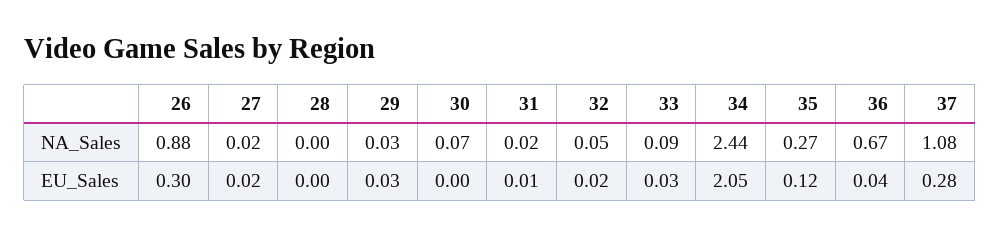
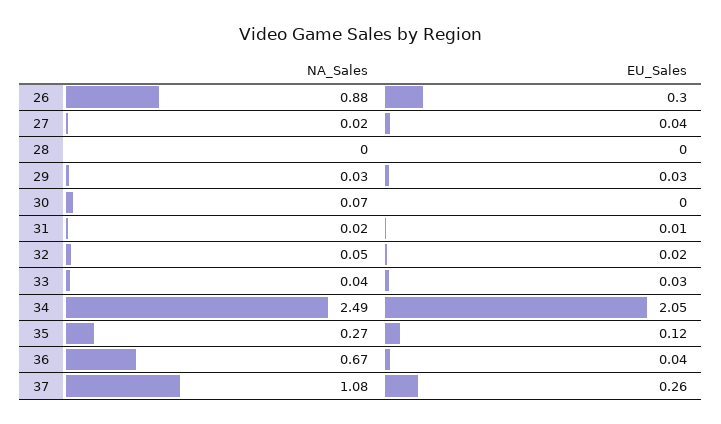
  {
    "26": {
      "NA_Sales": 0.88,
      "EU_Sales": 0.3
    },
    "27": {
      "NA_Sales": 0.02,
-     "EU_Sales": 0.02
+     "EU_Sales": 0.04
    },
    "28": {
      "NA_Sales": 0,
      "EU_Sales": 0
    },
    "29": {
      "NA_Sales": 0.03,
      "EU_Sales": 0.03
    },
    "30": {
      "NA_Sales": 0.07,
      "EU_Sales": 0
    },
    "31": {
      "NA_Sales": 0.02,
      "EU_Sales": 0.01
    },
    "32": {
      "NA_Sales": 0.05,
      "EU_Sales": 0.02
    },
    "33": {
-     "NA_Sales": 0.09,
+     "NA_Sales": 0.04,
      "EU_Sales": 0.03
    },
    "34": {
-     "NA_Sales": 2.44,
+     "NA_Sales": 2.49,
      "EU_Sales": 2.05
    },
    "35": {
      "NA_Sales": 0.27,
      "EU_Sales": 0.12
    },
    "36": {
      "NA_Sales": 0.67,
      "EU_Sales": 0.04
    },
    "37": {
      "NA_Sales": 1.08,
-     "EU_Sales": 0.28
+     "EU_Sales": 0.26
    }
  }

